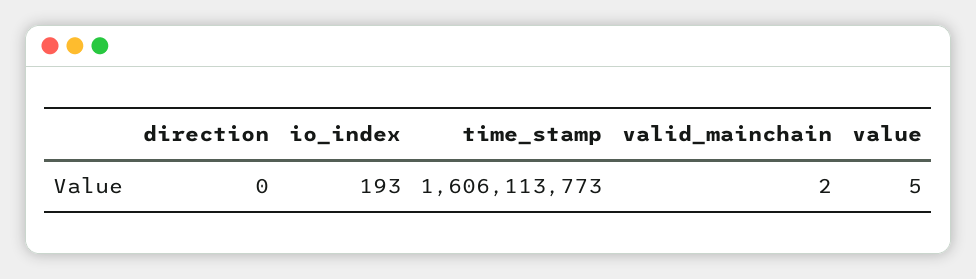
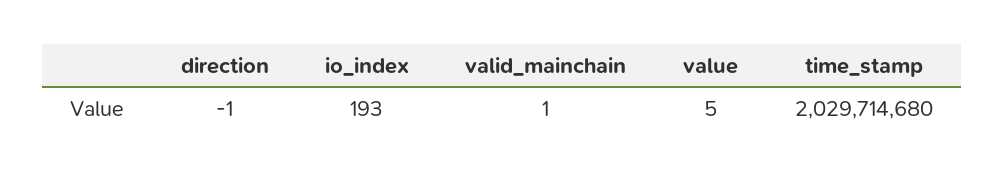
  {
-   "direction": 0,
+   "direction": -1,
    "io_index": 193,
-   "time_stamp": 1606113773,
+   "time_stamp": 2029714680,
-   "valid_mainchain": 2,
+   "valid_mainchain": 1,
    "value": 5
  }

